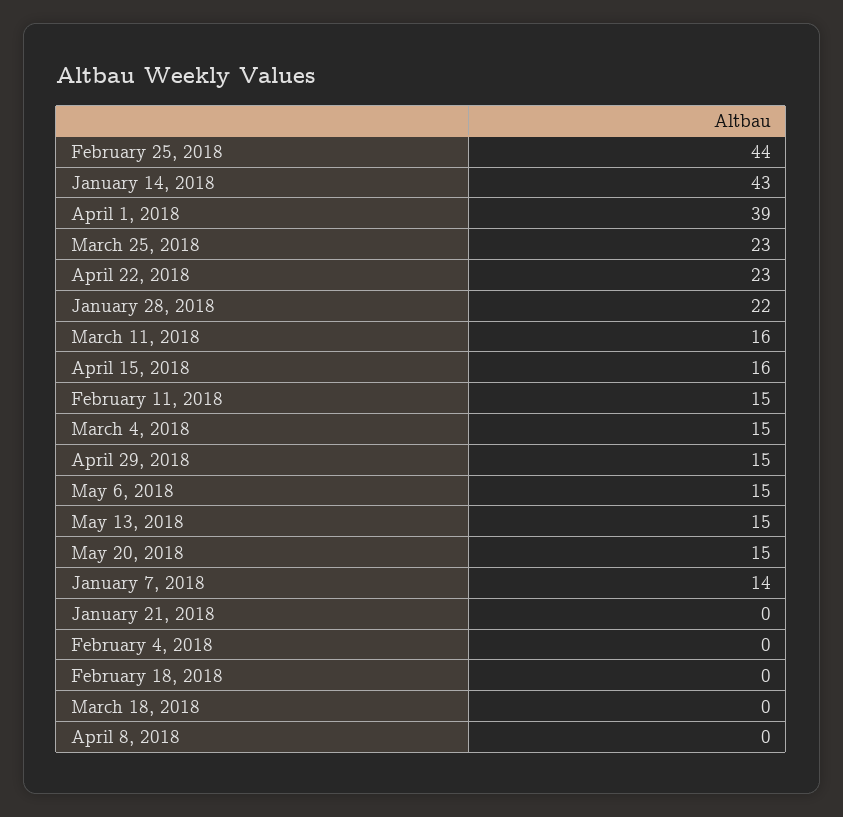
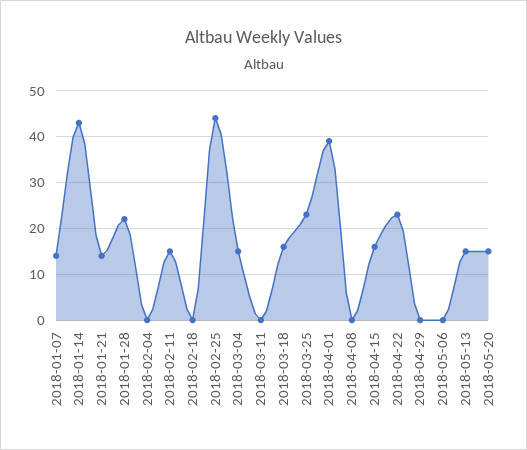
  {
    "February 25, 2018": 44,
    "January 14, 2018": 43,
    "April 1, 2018": 39,
    "March 25, 2018": 23,
    "April 22, 2018": 23,
    "January 28, 2018": 22,
-   "March 11, 2018": 16,
+   "March 11, 2018": 0,
    "April 15, 2018": 16,
    "February 11, 2018": 15,
    "March 4, 2018": 15,
-   "April 29, 2018": 15,
+   "April 29, 2018": 0,
-   "May 6, 2018": 15,
+   "May 6, 2018": 0,
    "May 13, 2018": 15,
    "May 20, 2018": 15,
    "January 7, 2018": 14,
-   "January 21, 2018": 0,
+   "January 21, 2018": 15,
    "February 4, 2018": 0,
    "February 18, 2018": 0,
-   "March 18, 2018": 0,
+   "March 18, 2018": 15,
    "April 8, 2018": 0
  }

